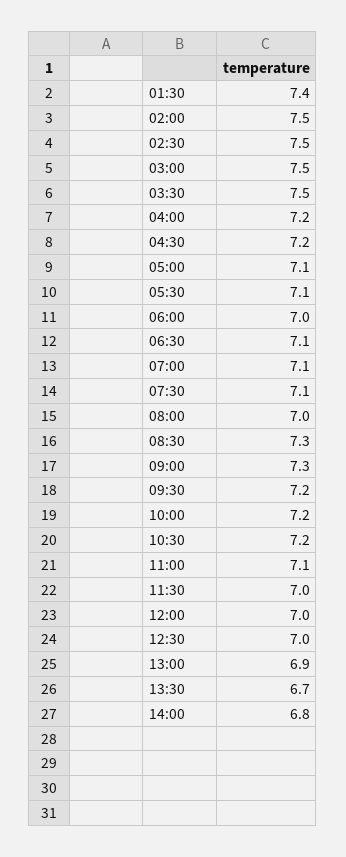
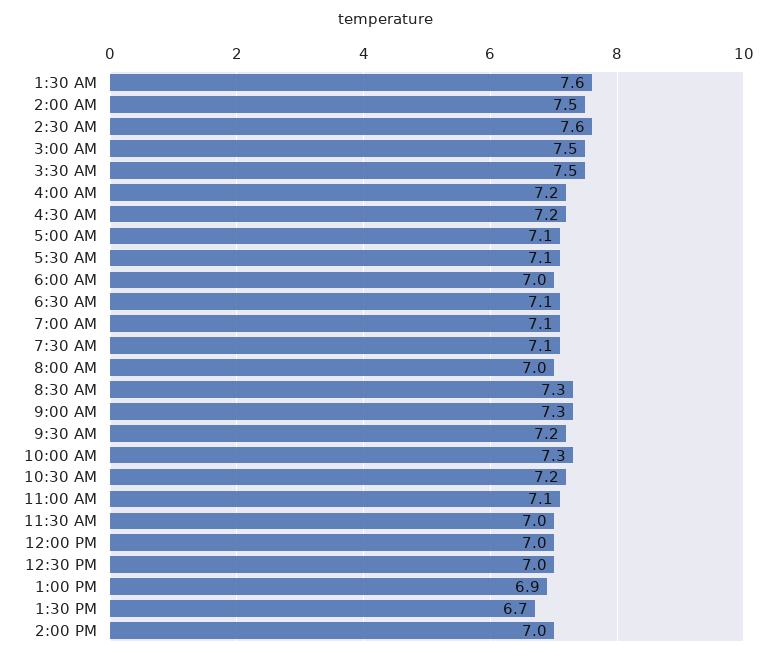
  {
-   "01:30": 7.4,
+   "01:30": 7.6,
    "02:00": 7.5,
-   "02:30": 7.5,
+   "02:30": 7.6,
    "03:00": 7.5,
    "03:30": 7.5,
    "04:00": 7.2,
    "04:30": 7.2,
    "05:00": 7.1,
    "05:30": 7.1,
    "06:00": 7,
    "06:30": 7.1,
    "07:00": 7.1,
    "07:30": 7.1,
    "08:00": 7,
    "08:30": 7.3,
    "09:00": 7.3,
    "09:30": 7.2,
-   "10:00": 7.2,
+   "10:00": 7.3,
    "10:30": 7.2,
    "11:00": 7.1,
    "11:30": 7,
    "12:00": 7,
    "12:30": 7,
    "13:00": 6.9,
    "13:30": 6.7,
-   "14:00": 6.8
+   "14:00": 7
  }

